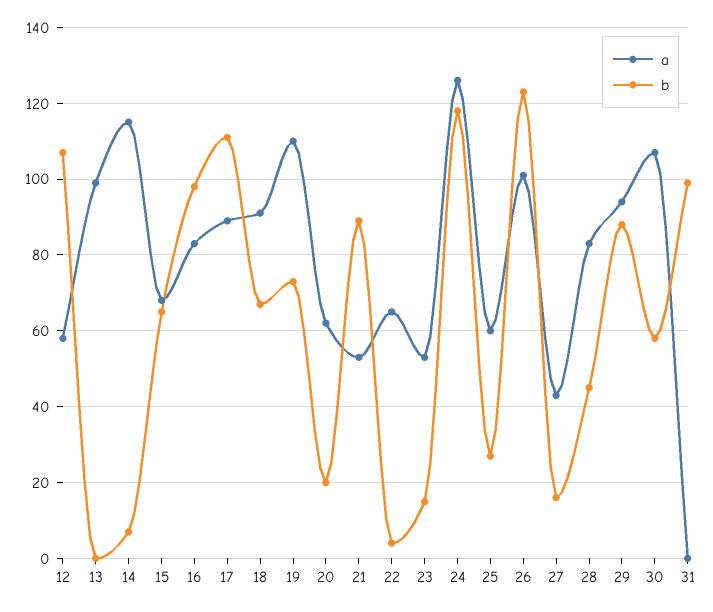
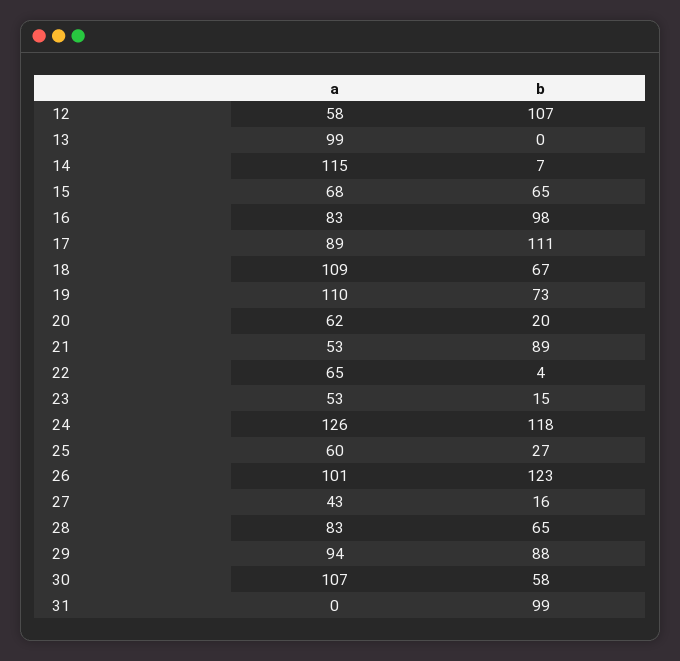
  {
    "a": {
      "12": 58,
      "13": 99,
      "14": 115,
      "15": 68,
      "16": 83,
      "17": 89,
-     "18": 90,
+     "18": 109,
      "19": 110,
      "20": 62,
      "21": 53,
      "22": 65,
      "23": 53,
      "24": 126,
      "25": 60,
      "26": 101,
      "27": 43,
      "28": 83,
      "29": 94,
      "30": 107,
      "31": 0
    },
    "b": {
      "12": 107,
      "13": 0,
      "14": 7,
      "15": 65,
      "16": 98,
      "17": 111,
      "18": 67,
      "19": 73,
      "20": 20,
      "21": 89,
      "22": 4,
      "23": 15,
      "24": 118,
      "25": 27,
      "26": 123,
      "27": 16,
-     "28": 45,
+     "28": 65,
      "29": 88,
      "30": 58,
      "31": 99
    }
  }

